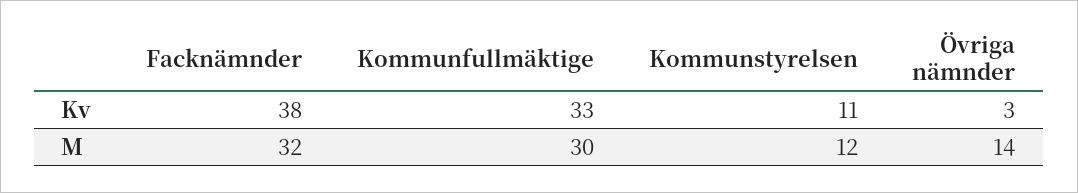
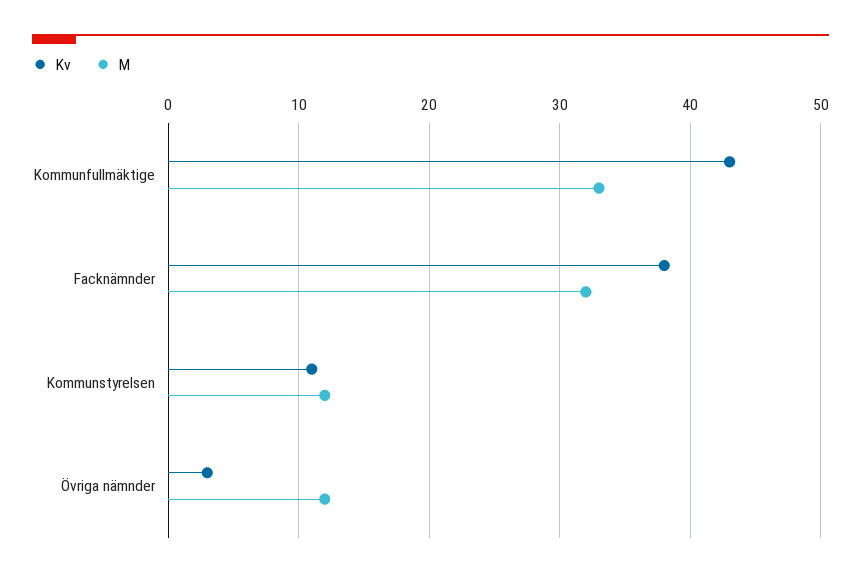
  {
    "Kv": {
      "Facknämnder": 38,
-     "Kommunfullmäktige": 33,
+     "Kommunfullmäktige": 43,
      "Kommunstyrelsen": 11,
      "Övriga nämnder": 3
    },
    "M": {
      "Facknämnder": 32,
-     "Kommunfullmäktige": 30,
+     "Kommunfullmäktige": 33,
      "Kommunstyrelsen": 12,
-     "Övriga nämnder": 14
+     "Övriga nämnder": 12
    }
  }

